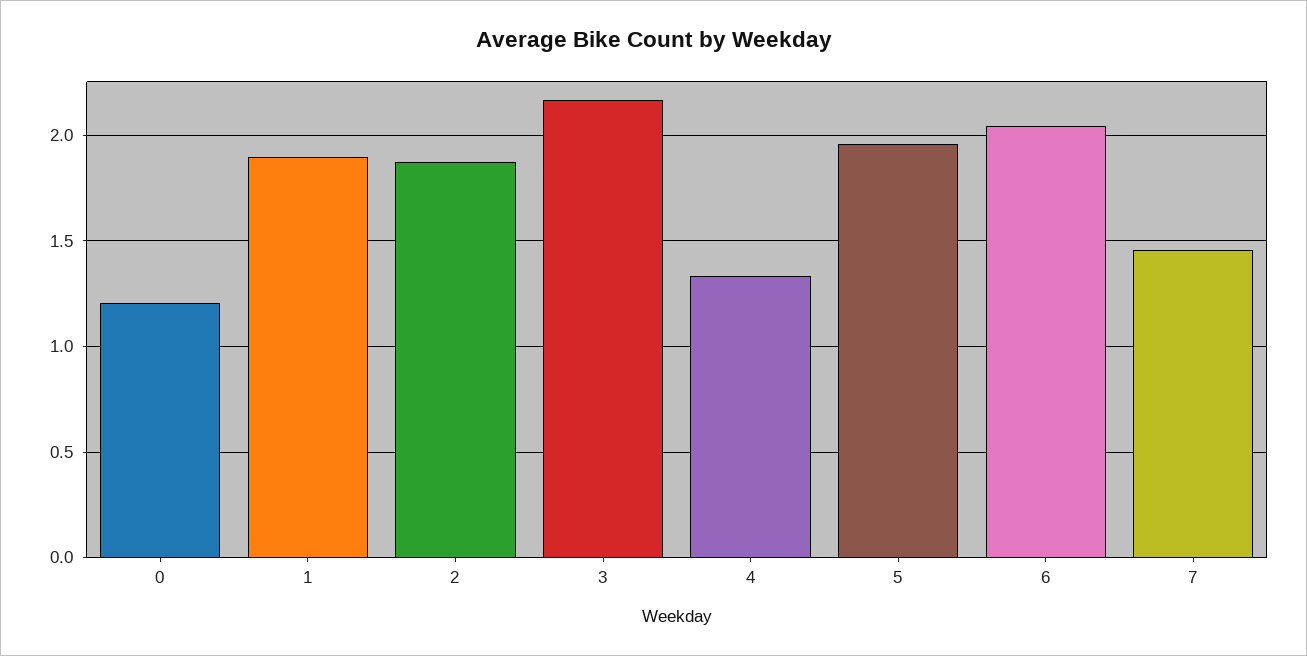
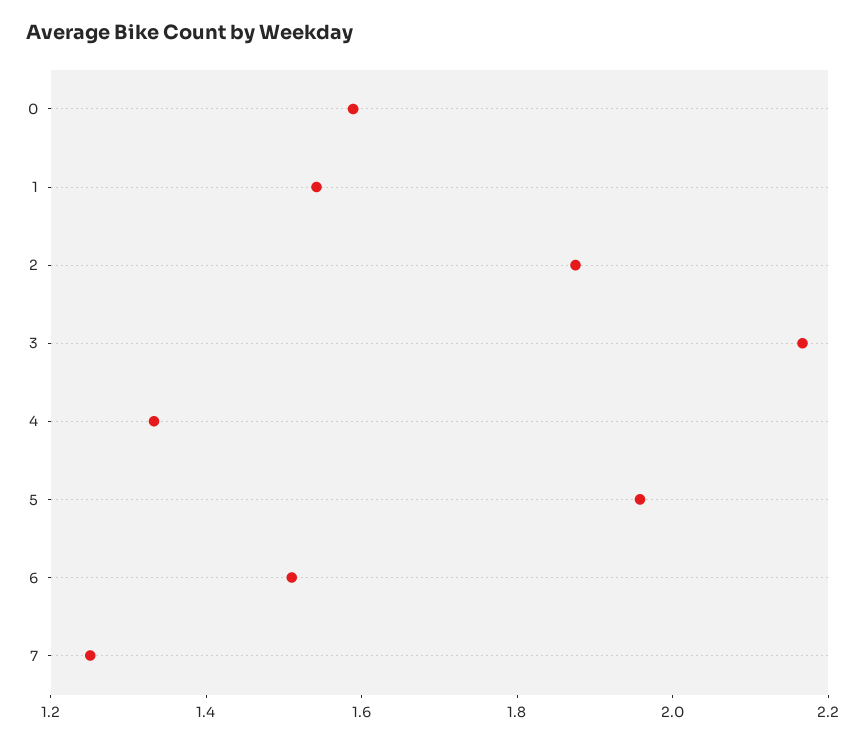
  {
-   "0": 1.2,
+   "0": 1.6,
-   "1": 1.9,
+   "1": 1.55,
    "2": 1.9,
    "3": 2.15,
    "4": 1.35,
    "5": 1.95,
-   "6": 2.05,
+   "6": 1.5,
-   "7": 1.45
+   "7": 1.25
  }

